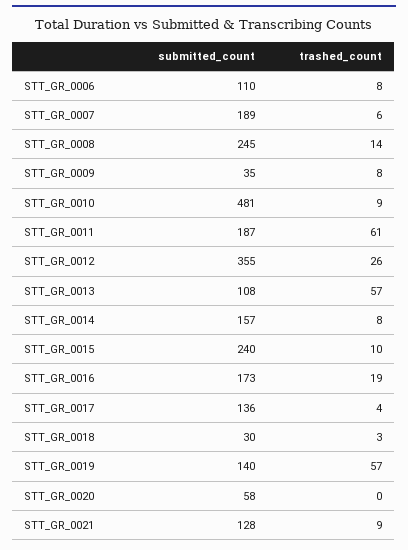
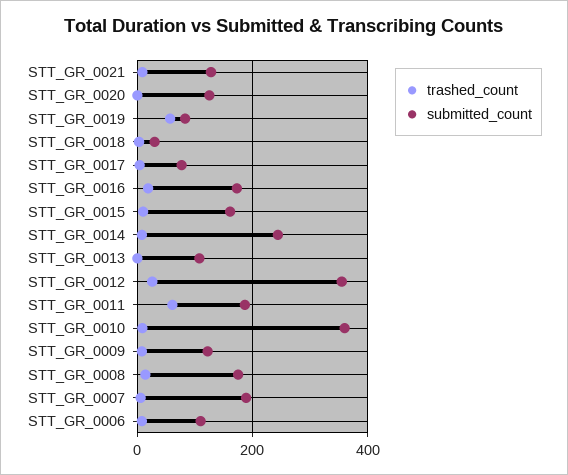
  {
    "submitted_count": {
      "STT_GR_0006": 110,
      "STT_GR_0007": 189,
-     "STT_GR_0008": 245,
+     "STT_GR_0008": 180,
-     "STT_GR_0009": 35,
+     "STT_GR_0009": 120,
-     "STT_GR_0010": 481,
+     "STT_GR_0010": 360,
      "STT_GR_0011": 187,
      "STT_GR_0012": 355,
      "STT_GR_0013": 108,
-     "STT_GR_0014": 157,
+     "STT_GR_0014": 240,
-     "STT_GR_0015": 240,
+     "STT_GR_0015": 160,
      "STT_GR_0016": 173,
-     "STT_GR_0017": 136,
+     "STT_GR_0017": 80,
      "STT_GR_0018": 30,
-     "STT_GR_0019": 140,
+     "STT_GR_0019": 80,
-     "STT_GR_0020": 58,
+     "STT_GR_0020": 120,
      "STT_GR_0021": 128
    },
    "trashed_count": {
      "STT_GR_0006": 8,
      "STT_GR_0007": 6,
      "STT_GR_0008": 14,
      "STT_GR_0009": 8,
      "STT_GR_0010": 9,
      "STT_GR_0011": 61,
      "STT_GR_0012": 26,
-     "STT_GR_0013": 57,
+     "STT_GR_0013": 0,
      "STT_GR_0014": 8,
      "STT_GR_0015": 10,
      "STT_GR_0016": 19,
      "STT_GR_0017": 4,
      "STT_GR_0018": 3,
      "STT_GR_0019": 57,
      "STT_GR_0020": 0,
      "STT_GR_0021": 9
    }
  }

